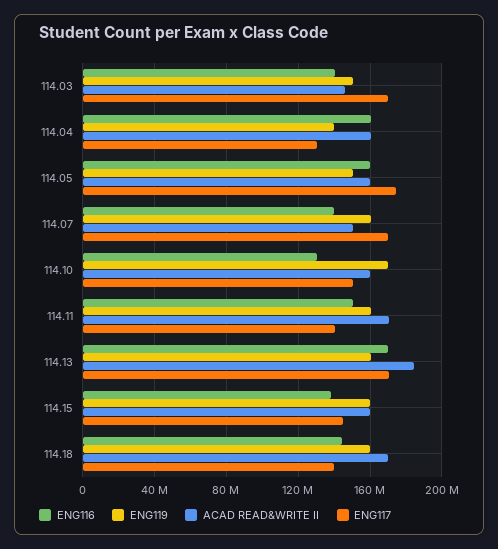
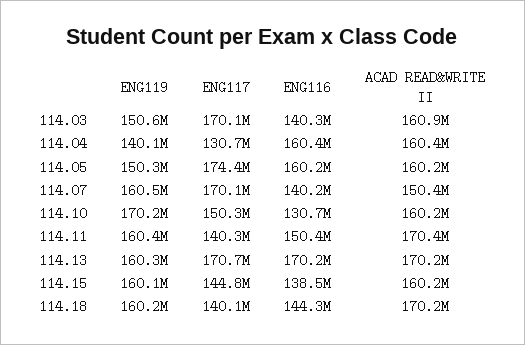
  {
    "ENG116": {
      "114.03": 140300000,
      "114.04": 160400000,
      "114.05": 160200000,
      "114.07": 140200000,
      "114.10": 130700000,
      "114.11": 150400000,
      "114.13": 170200000,
      "114.15": 138500000,
      "114.18": 144300000
    },
    "ENG119": {
      "114.03": 150600000,
      "114.04": 140100000,
      "114.05": 150300000,
      "114.07": 160500000,
      "114.10": 170200000,
      "114.11": 160400000,
      "114.13": 160300000,
      "114.15": 160100000,
      "114.18": 160200000
    },
    "ACAD READ&WRITE II": {
-     "114.03": 145000000,
+     "114.03": 160900000,
      "114.04": 160400000,
      "114.05": 160200000,
      "114.07": 150400000,
      "114.10": 160200000,
      "114.11": 170400000,
-     "114.13": 185000000,
+     "114.13": 170200000,
      "114.15": 160200000,
      "114.18": 170200000
    },
    "ENG117": {
      "114.03": 170100000,
      "114.04": 130700000,
      "114.05": 174400000,
      "114.07": 170100000,
      "114.10": 150300000,
      "114.11": 140300000,
      "114.13": 170700000,
      "114.15": 144800000,
      "114.18": 140100000
    }
  }

